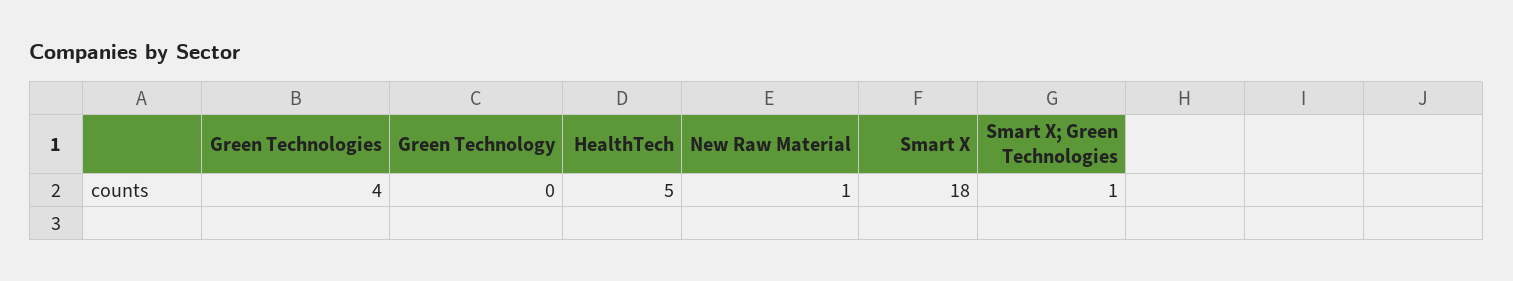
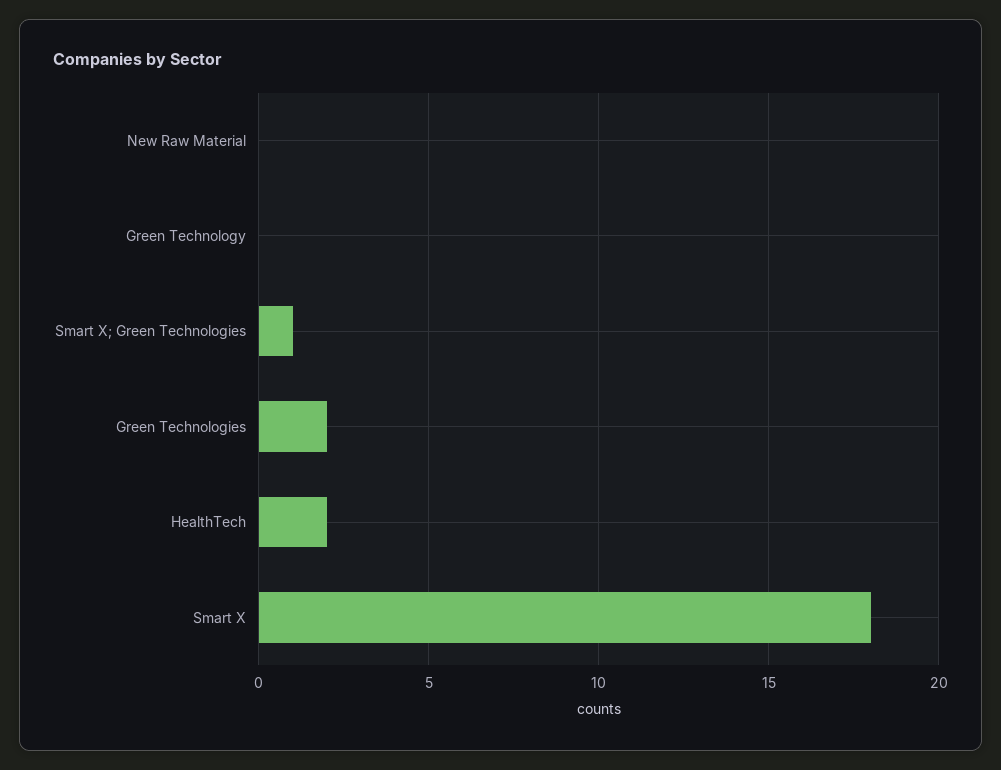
  {
-   "Green Technologies": 4,
+   "Green Technologies": 2,
    "Green Technology": 0,
-   "HealthTech": 5,
+   "HealthTech": 2,
-   "New Raw Material": 1,
+   "New Raw Material": 0,
    "Smart X": 18,
    "Smart X; Green Technologies": 1
  }

